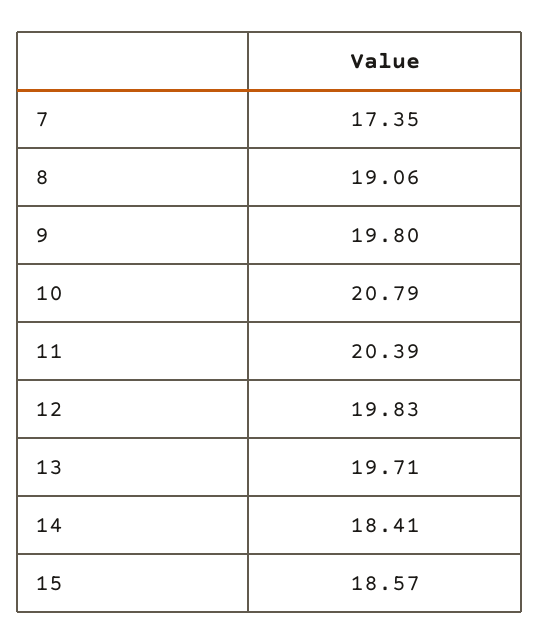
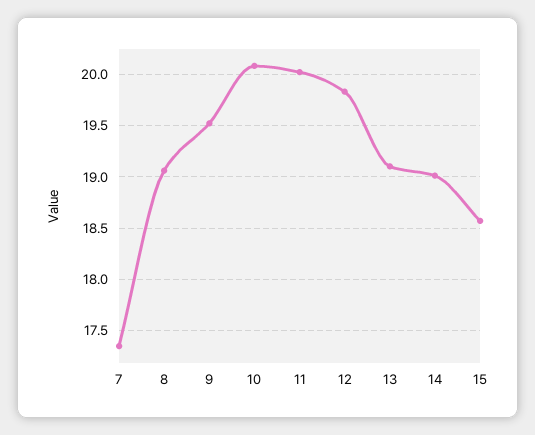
  {
    "7": 17.35,
    "8": 19.06,
-   "9": 19.8,
+   "9": 19.5,
-   "10": 20.79,
+   "10": 20.1,
-   "11": 20.39,
+   "11": 20,
    "12": 19.83,
-   "13": 19.71,
+   "13": 19.1,
-   "14": 18.41,
+   "14": 19,
    "15": 18.57
  }

